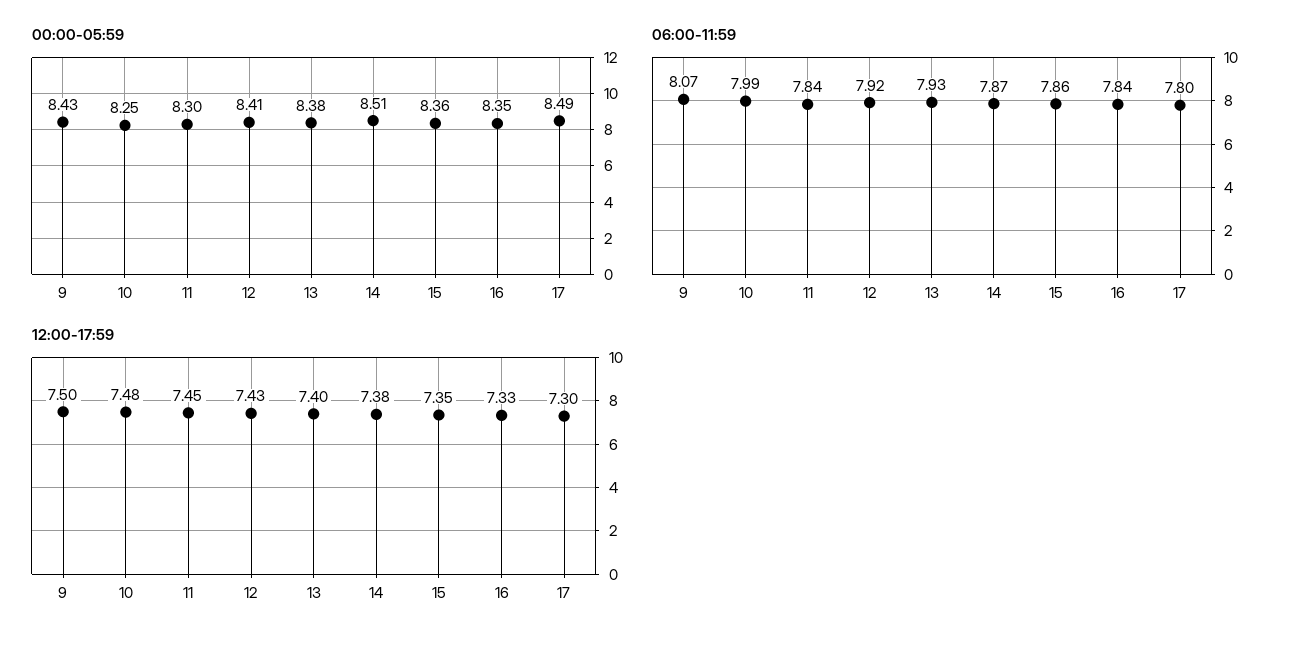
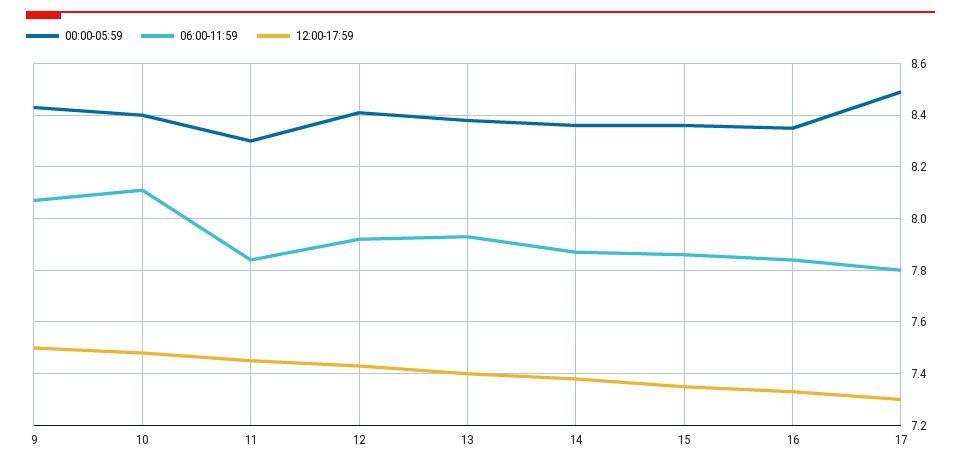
  {
    "00:00-05:59": {
      "9": 8.43,
-     "10": 8.25,
+     "10": 8.4,
      "11": 8.3,
      "12": 8.41,
      "13": 8.38,
-     "14": 8.51,
+     "14": 8.35,
      "15": 8.36,
      "16": 8.35,
      "17": 8.49
    },
    "06:00-11:59": {
      "9": 8.07,
-     "10": 7.99,
+     "10": 8.1,
      "11": 7.84,
      "12": 7.92,
      "13": 7.93,
      "14": 7.87,
      "15": 7.86,
      "16": 7.84,
      "17": 7.8
    },
    "12:00-17:59": {
      "9": 7.5,
      "10": 7.48,
      "11": 7.45,
      "12": 7.43,
      "13": 7.4,
      "14": 7.38,
      "15": 7.35,
      "16": 7.33,
      "17": 7.3
    }
  }

